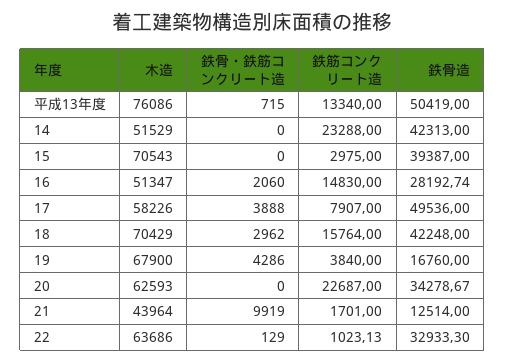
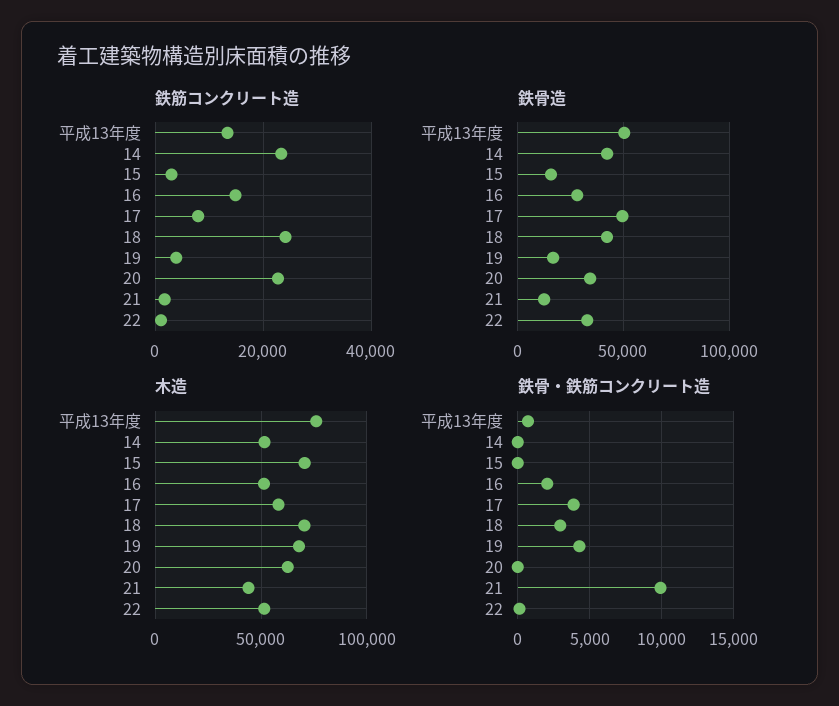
  {
    "木造": {
      "平成13年度": 76086,
      "14": 51529,
      "15": 70543,
      "16": 51347,
      "17": 58226,
      "18": 70429,
      "19": 67900,
      "20": 62593,
      "21": 43964,
-     "22": 63686
+     "22": 50000
    },
    "鉄骨・鉄筋コンクリート造": {
      "平成13年度": 715,
      "14": 0,
      "15": 0,
      "16": 2060,
      "17": 3888,
      "18": 2962,
      "19": 4286,
      "20": 0,
      "21": 9919,
      "22": 129
    },
    "鉄筋コンクリート造": {
      "平成13年度": 13340,
      "14": 23288,
      "15": 2975,
      "16": 14830,
      "17": 7907,
-     "18": 15764,
+     "18": 24000,
      "19": 3840,
      "20": 22687,
      "21": 1701,
      "22": 1023.13
    },
    "鉄骨造": {
      "平成13年度": 50419,
      "14": 42313,
-     "15": 39387,
+     "15": 15000,
      "16": 28192.74,
      "17": 49536,
      "18": 42248,
      "19": 16760,
      "20": 34278.67,
      "21": 12514,
      "22": 32933.3
    }
  }

